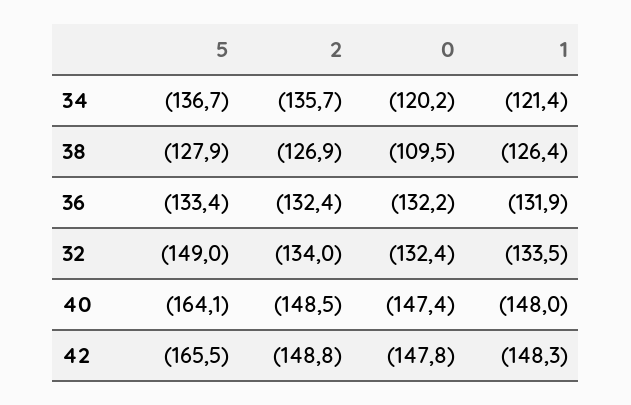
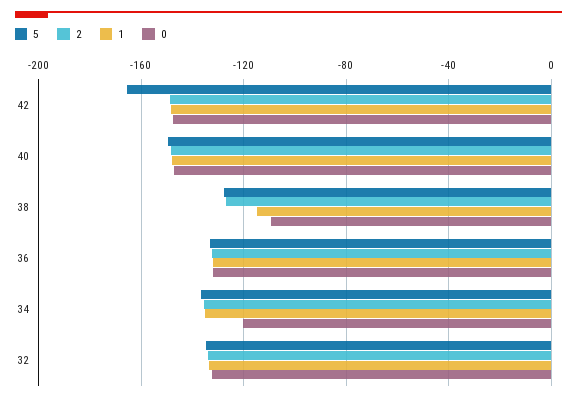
  {
    "5": {
      "34": -136.7,
      "38": -127.9,
      "36": -133.4,
-     "32": -149,
+     "32": -135,
-     "40": -164.1,
+     "40": -150,
      "42": -165.5
    },
    "2": {
      "34": -135.7,
      "38": -126.9,
      "36": -132.4,
      "32": -134,
      "40": -148.5,
      "42": -148.8
    },
    "0": {
      "34": -120.2,
      "38": -109.5,
      "36": -132.2,
      "32": -132.4,
      "40": -147.4,
      "42": -147.8
    },
    "1": {
-     "34": -121.4,
+     "34": -135,
-     "38": -126.4,
+     "38": -115,
      "36": -131.9,
      "32": -133.5,
      "40": -148,
      "42": -148.3
    }
  }

